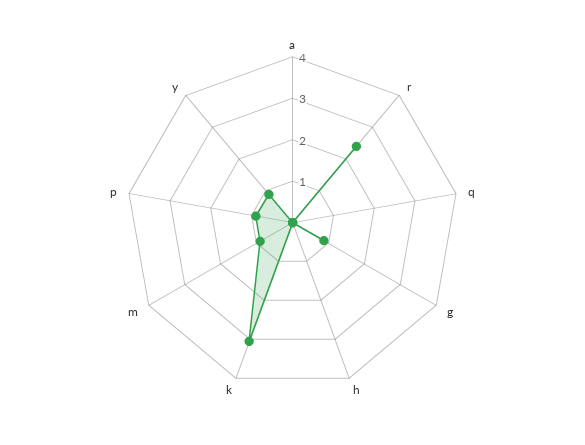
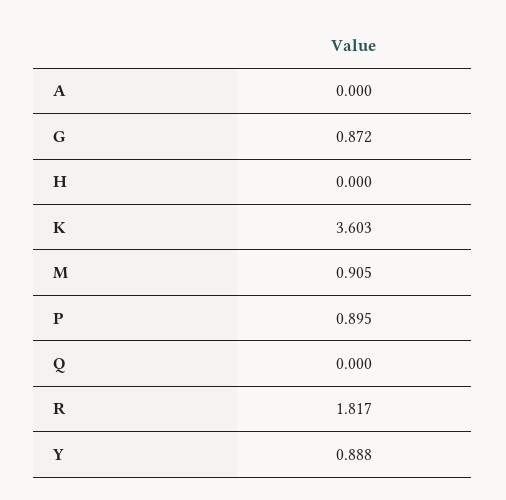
  {
    "a": 0,
-   "r": 2.4,
+   "r": 1.817,
    "q": 0,
    "g": 0.872,
    "h": 0,
-   "k": 3,
+   "k": 3.603,
    "m": 0.905,
    "p": 0.895,
    "y": 0.888
  }

